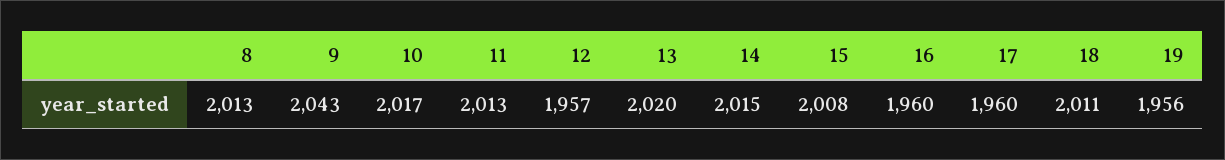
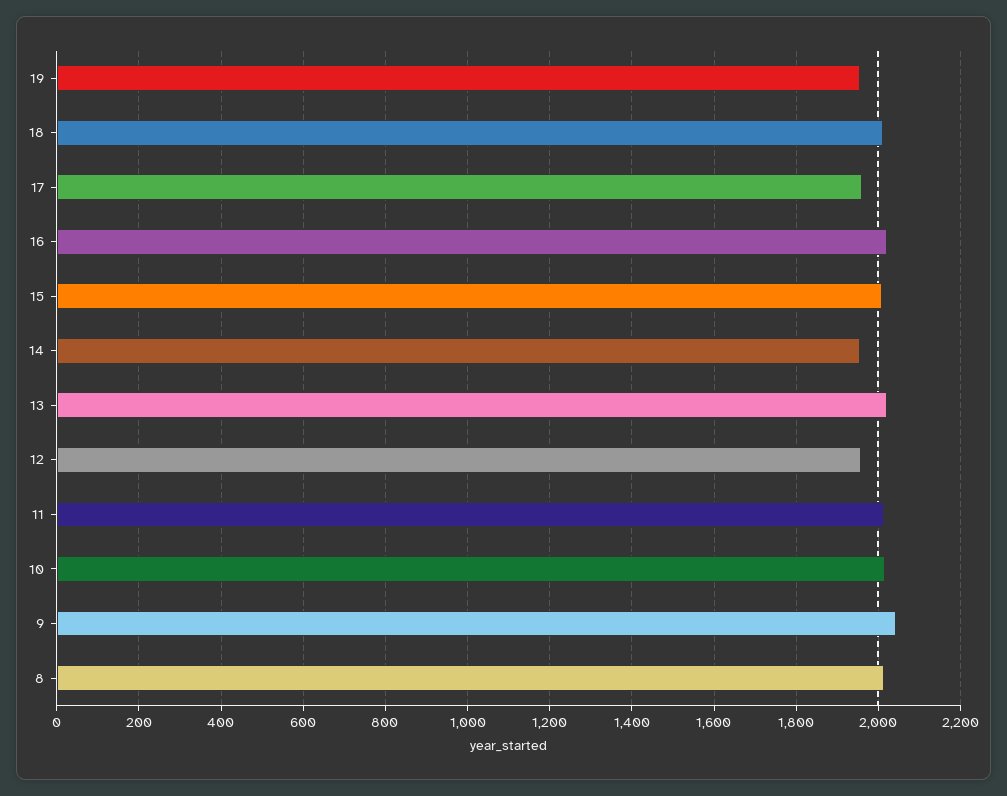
  {
    "8": 2013,
    "9": 2043,
    "10": 2017,
    "11": 2013,
    "12": 1957,
    "13": 2020,
-   "14": 2015,
+   "14": 1960,
    "15": 2008,
-   "16": 1960,
+   "16": 2020,
    "17": 1960,
    "18": 2011,
    "19": 1956
  }

